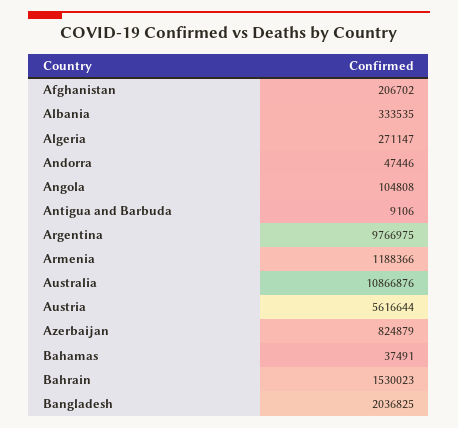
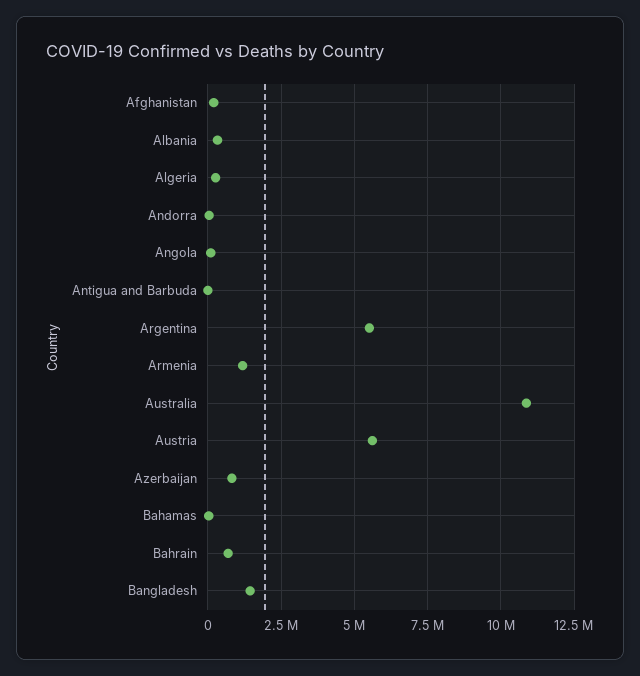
  {
    "Afghanistan": 206702,
    "Albania": 333535,
    "Algeria": 271147,
    "Andorra": 47446,
    "Angola": 104808,
    "Antigua and Barbuda": 9106,
-   "Argentina": 9766975,
+   "Argentina": 5500000,
    "Armenia": 1188366,
    "Australia": 10866876,
    "Austria": 5616644,
    "Azerbaijan": 824879,
    "Bahamas": 37491,
-   "Bahrain": 1530023,
+   "Bahrain": 750000,
-   "Bangladesh": 2036825
+   "Bangladesh": 1500000
  }

